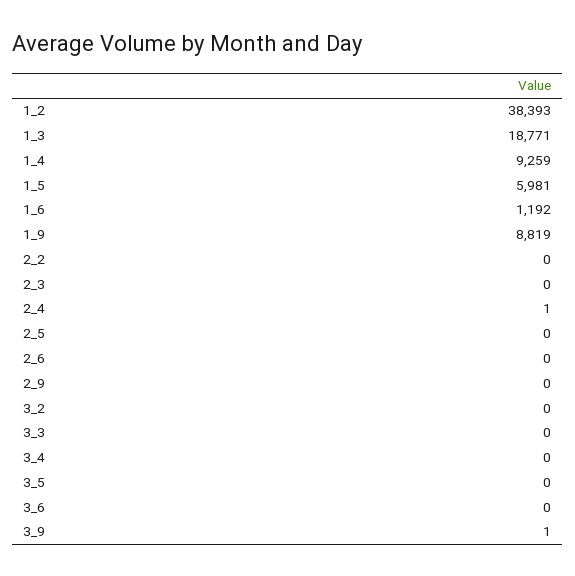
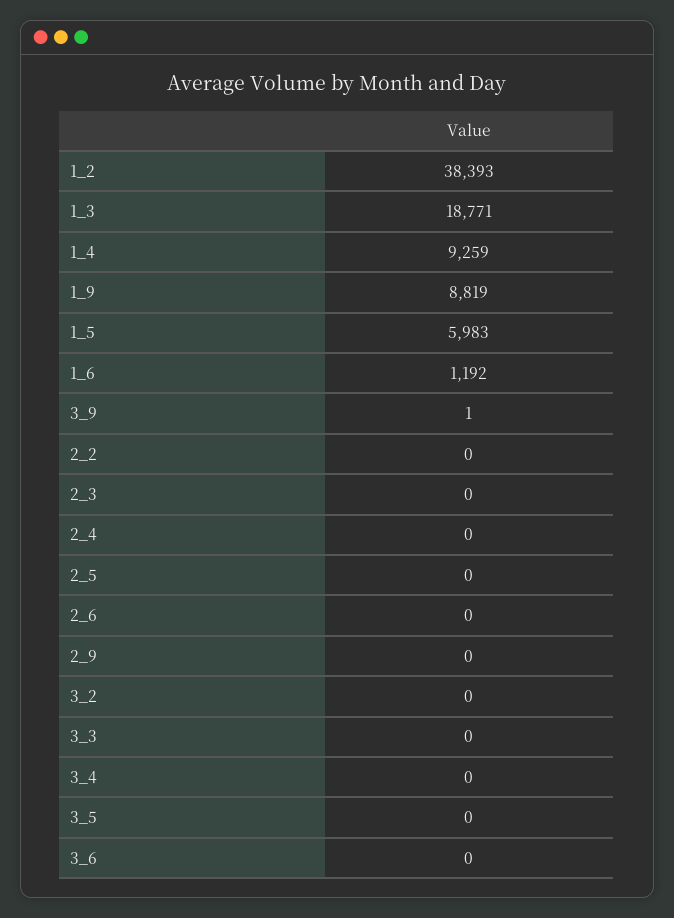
  {
    "1_2": 38393,
    "1_3": 18771,
    "1_4": 9259,
-   "1_5": 5981,
+   "1_5": 5983,
    "1_6": 1192,
    "1_9": 8819,
    "2_2": 0,
    "2_3": 0,
-   "2_4": 1,
+   "2_4": 0,
    "2_5": 0,
    "2_6": 0,
    "2_9": 0,
    "3_2": 0,
    "3_3": 0,
    "3_4": 0,
    "3_5": 0,
    "3_6": 0,
    "3_9": 1
  }

